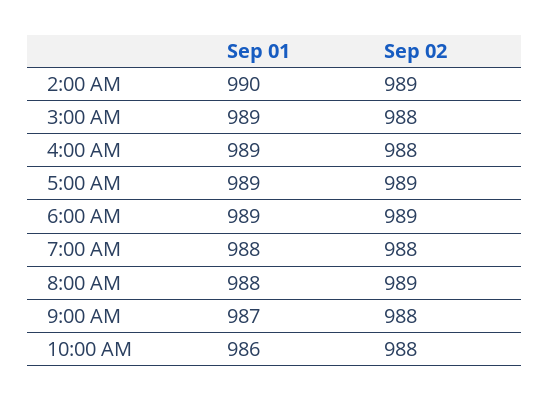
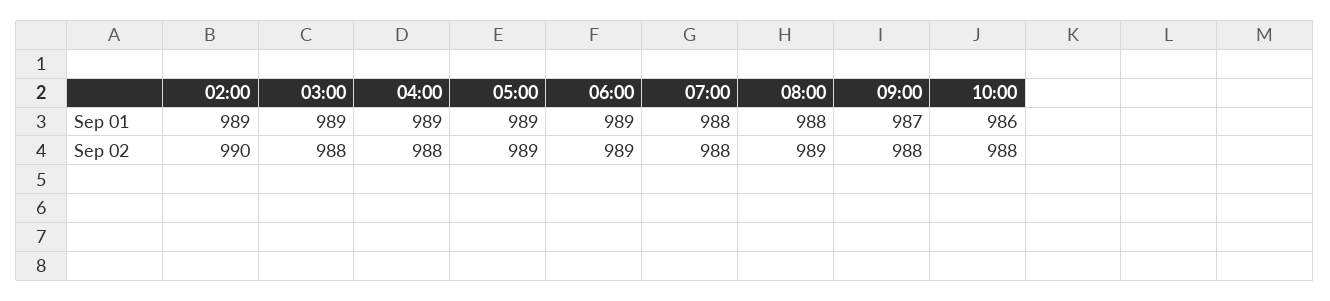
  {
    "Sep 01": {
-     "2:00 AM": 990,
+     "2:00 AM": 989,
      "3:00 AM": 989,
      "4:00 AM": 989,
      "5:00 AM": 989,
      "6:00 AM": 989,
      "7:00 AM": 988,
      "8:00 AM": 988,
      "9:00 AM": 987,
      "10:00 AM": 986
    },
    "Sep 02": {
-     "2:00 AM": 989,
+     "2:00 AM": 990,
      "3:00 AM": 988,
      "4:00 AM": 988,
      "5:00 AM": 989,
      "6:00 AM": 989,
      "7:00 AM": 988,
      "8:00 AM": 989,
      "9:00 AM": 988,
      "10:00 AM": 988
    }
  }

